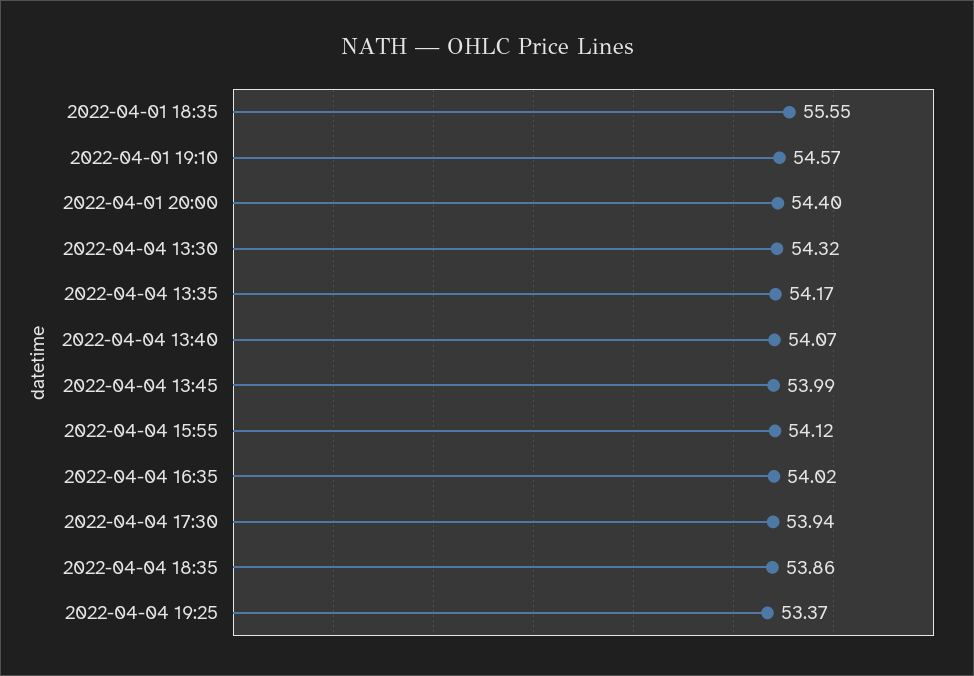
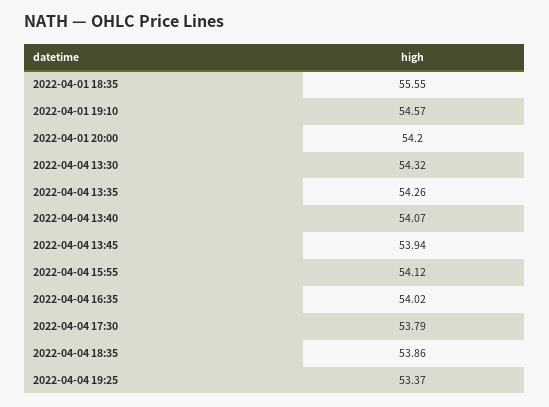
  {
    "2022-04-01 18:35": 55.55,
    "2022-04-01 19:10": 54.57,
-   "2022-04-01 20:00": 54.4,
+   "2022-04-01 20:00": 54.2,
    "2022-04-04 13:30": 54.32,
-   "2022-04-04 13:35": 54.17,
+   "2022-04-04 13:35": 54.26,
    "2022-04-04 13:40": 54.07,
-   "2022-04-04 13:45": 53.99,
+   "2022-04-04 13:45": 53.94,
    "2022-04-04 15:55": 54.12,
    "2022-04-04 16:35": 54.02,
-   "2022-04-04 17:30": 53.94,
+   "2022-04-04 17:30": 53.79,
    "2022-04-04 18:35": 53.86,
    "2022-04-04 19:25": 53.37
  }

